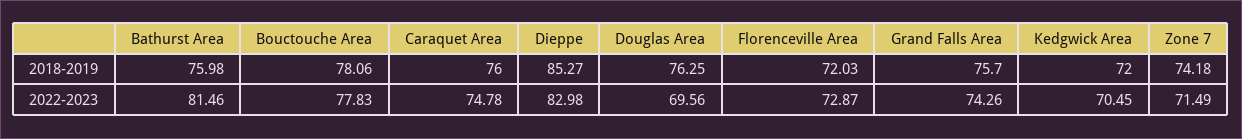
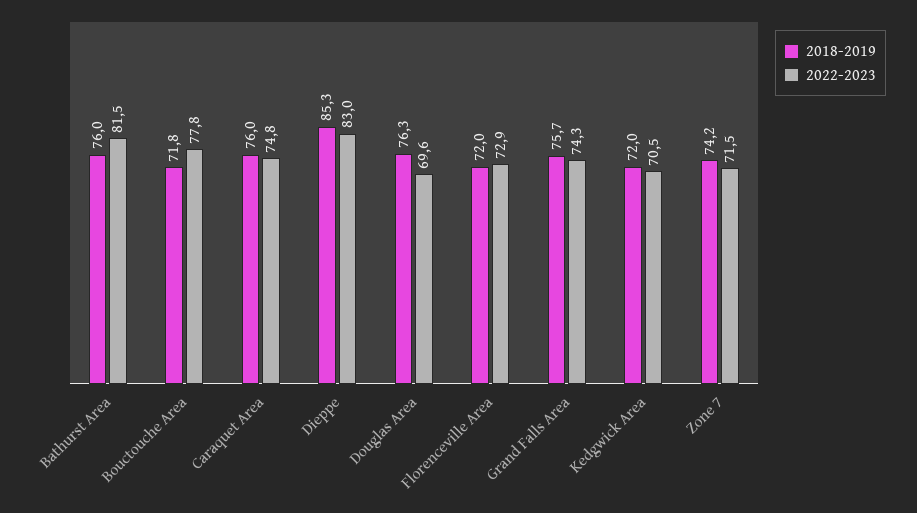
  {
    "2018-2019": {
      "Bathurst Area": 75.98,
-     "Bouctouche Area": 78.06,
+     "Bouctouche Area": 71.8,
      "Caraquet Area": 76,
      "Dieppe": 85.27,
      "Douglas Area": 76.25,
      "Florenceville Area": 72.03,
      "Grand Falls Area": 75.7,
      "Kedgwick Area": 72,
      "Zone 7": 74.18
    },
    "2022-2023": {
      "Bathurst Area": 81.46,
      "Bouctouche Area": 77.83,
      "Caraquet Area": 74.78,
      "Dieppe": 82.98,
      "Douglas Area": 69.56,
      "Florenceville Area": 72.87,
      "Grand Falls Area": 74.26,
      "Kedgwick Area": 70.45,
      "Zone 7": 71.49
    }
  }

